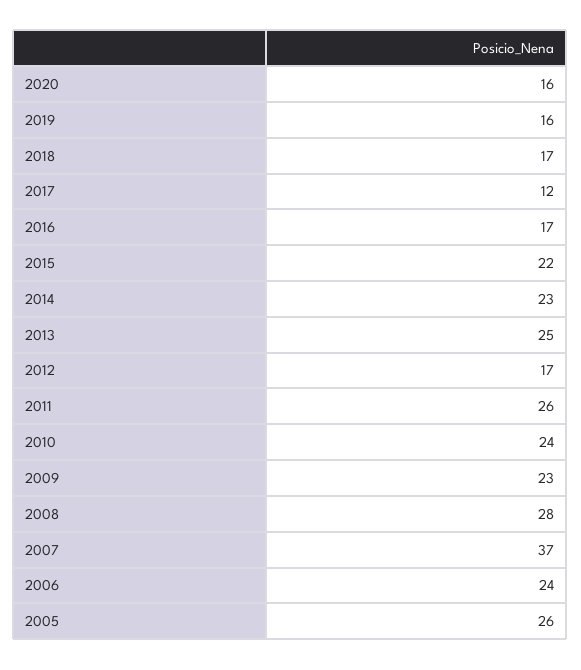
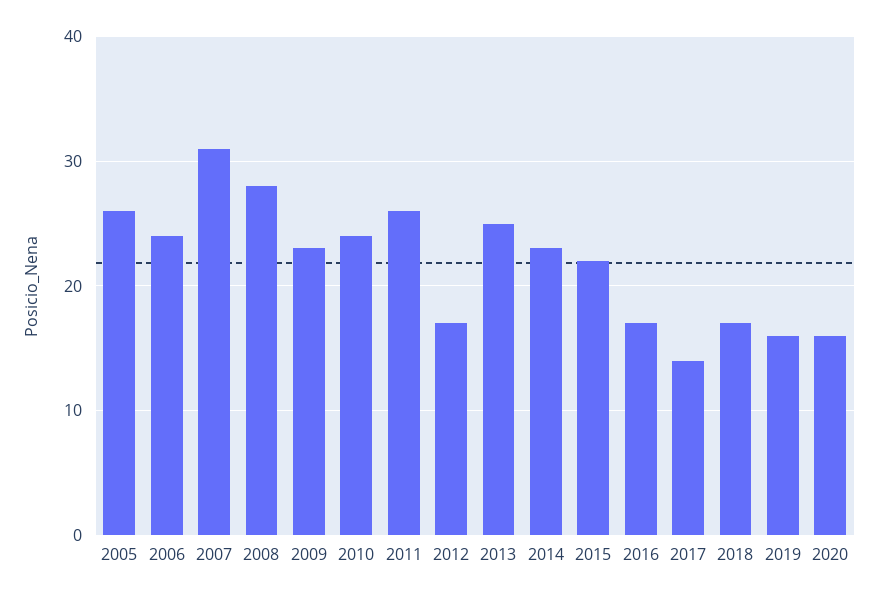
  {
    "2020": 16,
    "2019": 16,
    "2018": 17,
-   "2017": 12,
+   "2017": 14,
    "2016": 17,
    "2015": 22,
    "2014": 23,
    "2013": 25,
    "2012": 17,
    "2011": 26,
    "2010": 24,
    "2009": 23,
    "2008": 28,
-   "2007": 37,
+   "2007": 31,
    "2006": 24,
    "2005": 26
  }

